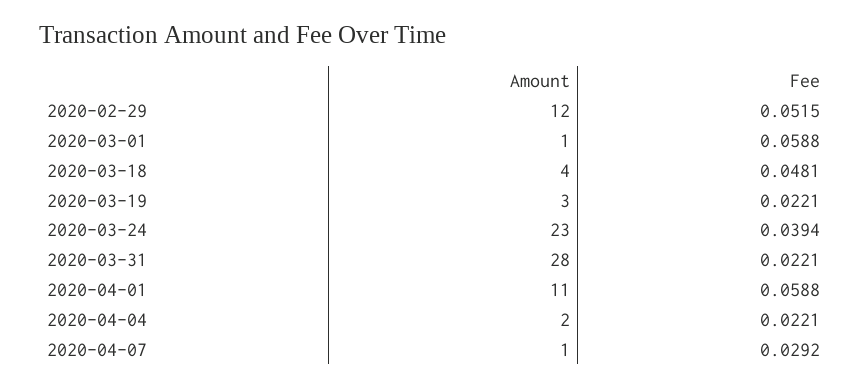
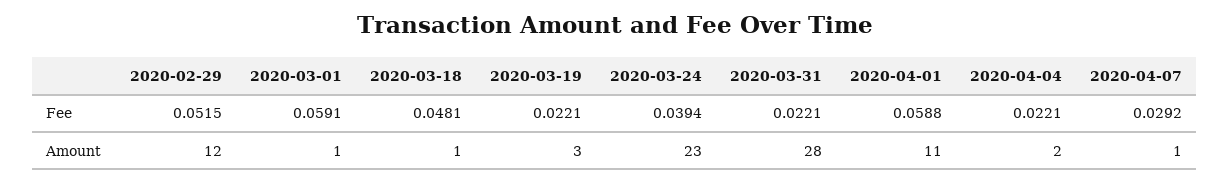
  {
    "Amount": {
      "2020-02-29": 12,
      "2020-03-01": 1,
-     "2020-03-18": 4,
+     "2020-03-18": 1,
      "2020-03-19": 3,
      "2020-03-24": 23,
      "2020-03-31": 28,
      "2020-04-01": 11,
      "2020-04-04": 2,
      "2020-04-07": 1
    },
    "Fee": {
      "2020-02-29": 0.0515,
-     "2020-03-01": 0.0588,
+     "2020-03-01": 0.0591,
      "2020-03-18": 0.0481,
      "2020-03-19": 0.0221,
      "2020-03-24": 0.0394,
      "2020-03-31": 0.0221,
      "2020-04-01": 0.0588,
      "2020-04-04": 0.0221,
      "2020-04-07": 0.0292
    }
  }

